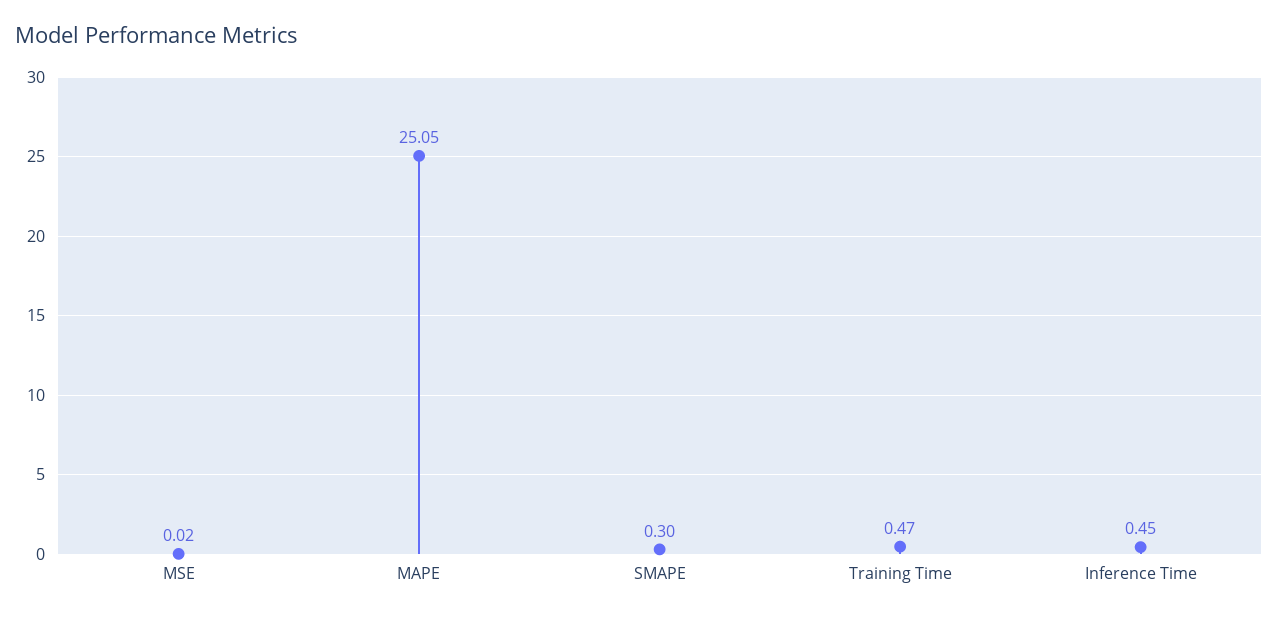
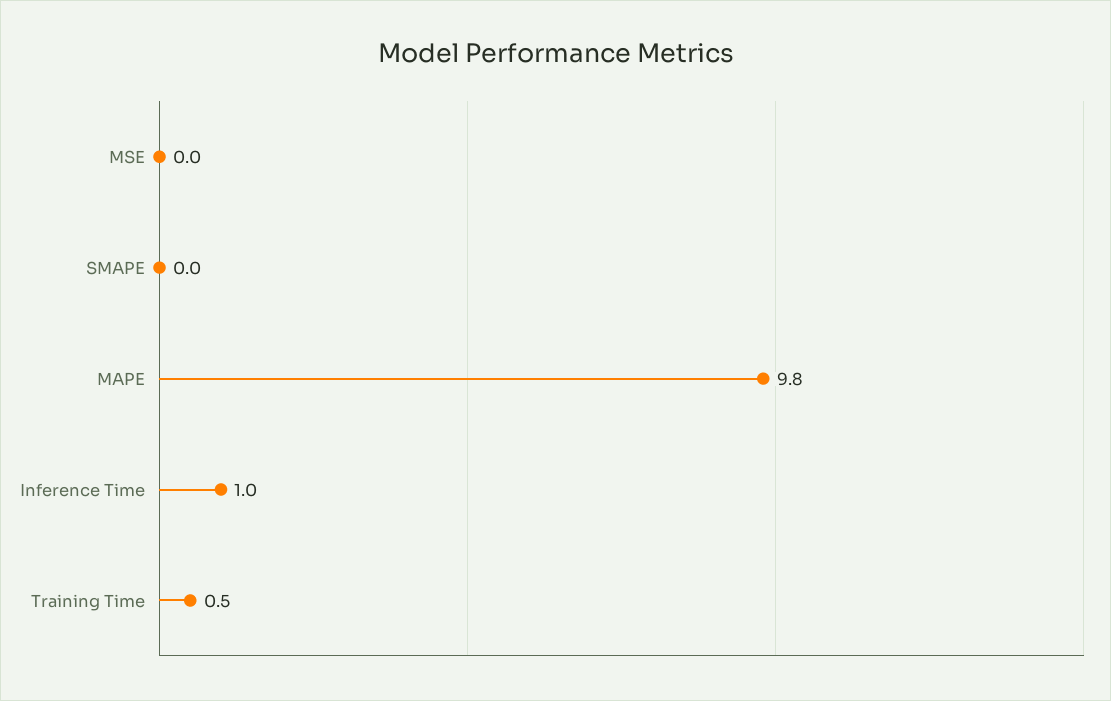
  {
    "MSE": 0.02,
-   "MAPE": 25.05,
+   "MAPE": 9.8,
-   "SMAPE": 0.3,
+   "SMAPE": 0,
    "Training Time": 0.47,
-   "Inference Time": 0.45
+   "Inference Time": 1
  }

